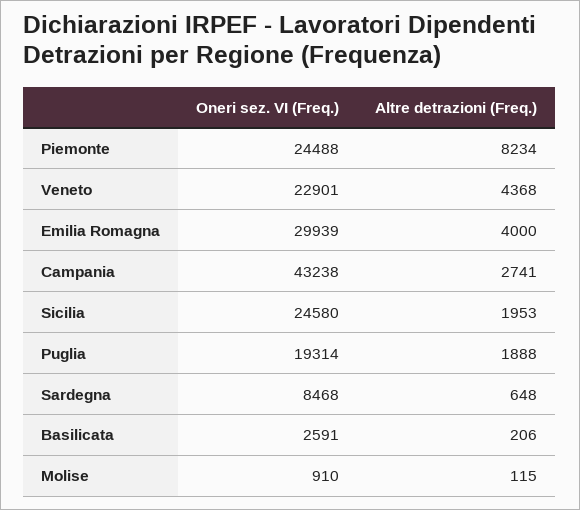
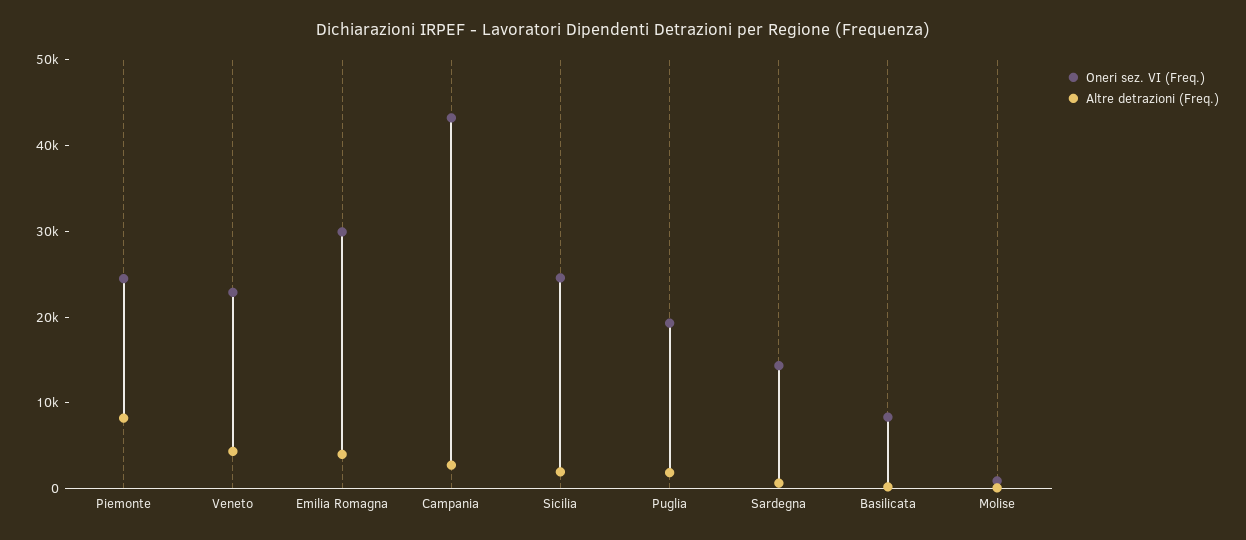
  {
    "Oneri sez. VI (Freq.)": {
      "Piemonte": 24488,
      "Veneto": 22901,
      "Emilia Romagna": 29939,
      "Campania": 43238,
      "Sicilia": 24580,
      "Puglia": 19314,
-     "Sardegna": 8468,
+     "Sardegna": 14000,
-     "Basilicata": 2591,
+     "Basilicata": 8000,
      "Molise": 910
    },
    "Altre detrazioni (Freq.)": {
      "Piemonte": 8234,
      "Veneto": 4368,
      "Emilia Romagna": 4000,
      "Campania": 2741,
      "Sicilia": 1953,
      "Puglia": 1888,
      "Sardegna": 648,
      "Basilicata": 206,
      "Molise": 115
    }
  }

